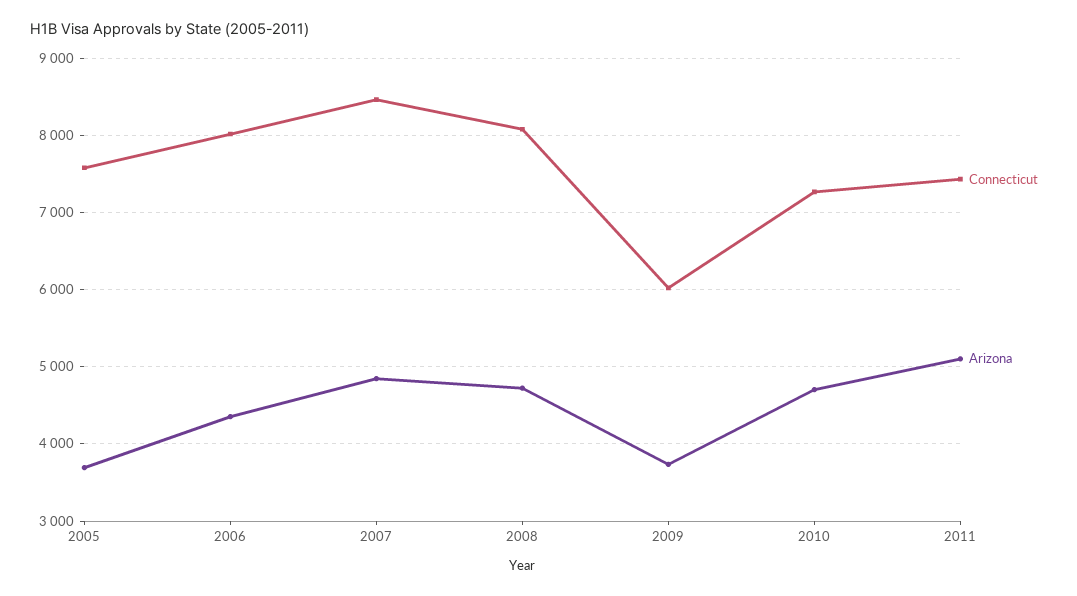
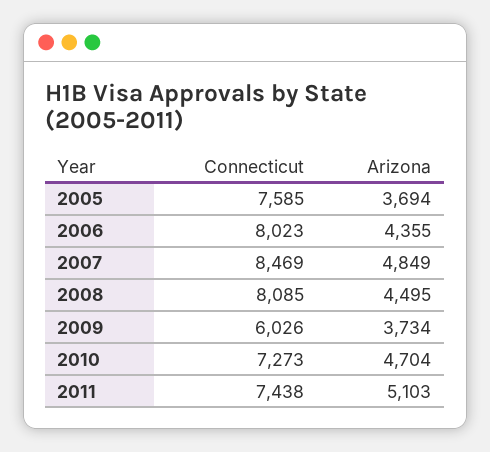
  {
    "Connecticut": {
      "2005": 7585,
      "2006": 8023,
      "2007": 8469,
      "2008": 8085,
      "2009": 6026,
      "2010": 7273,
      "2011": 7438
    },
    "Arizona": {
      "2005": 3694,
      "2006": 4355,
      "2007": 4849,
-     "2008": 4700,
+     "2008": 4495,
      "2009": 3734,
      "2010": 4704,
      "2011": 5103
    }
  }

